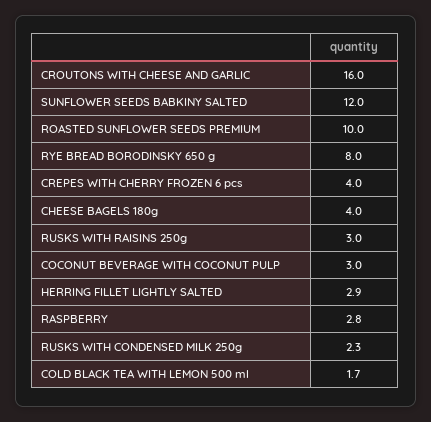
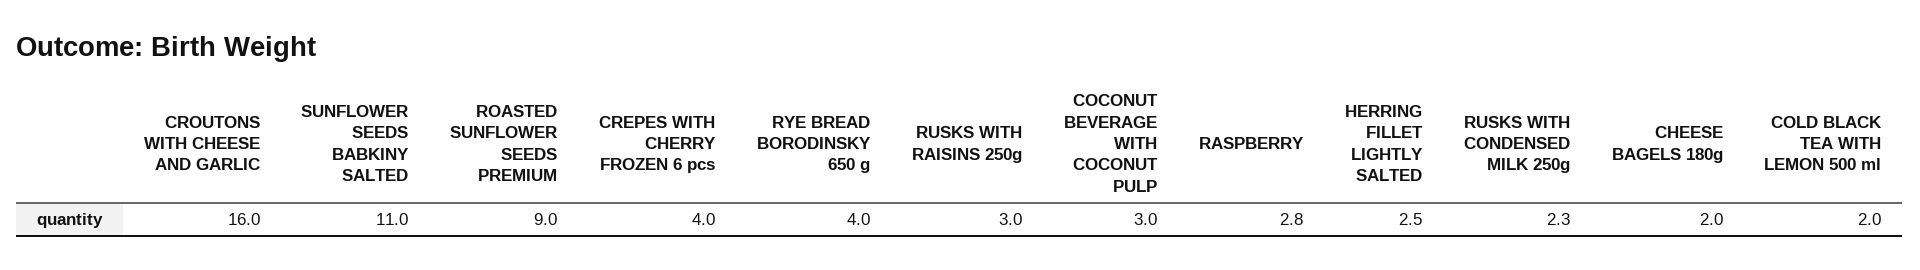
  {
    "CROUTONS WITH CHEESE AND GARLIC": 16,
-   "SUNFLOWER SEEDS BABKINY SALTED": 12,
+   "SUNFLOWER SEEDS BABKINY SALTED": 11,
-   "ROASTED SUNFLOWER SEEDS PREMIUM": 10,
+   "ROASTED SUNFLOWER SEEDS PREMIUM": 9,
-   "RYE BREAD BORODINSKY 650 g": 8,
+   "RYE BREAD BORODINSKY 650 g": 4,
    "CREPES WITH CHERRY FROZEN 6 pcs": 4,
-   "CHEESE BAGELS 180g": 4,
+   "CHEESE BAGELS 180g": 2,
    "RUSKS WITH RAISINS 250g": 3,
    "COCONUT BEVERAGE WITH COCONUT PULP": 3,
-   "HERRING FILLET LIGHTLY SALTED": 2.9,
+   "HERRING FILLET LIGHTLY SALTED": 2.5,
    "RASPBERRY": 2.8,
    "RUSKS WITH CONDENSED MILK 250g": 2.3,
-   "COLD BLACK TEA WITH LEMON 500 ml": 1.7
+   "COLD BLACK TEA WITH LEMON 500 ml": 2
  }

